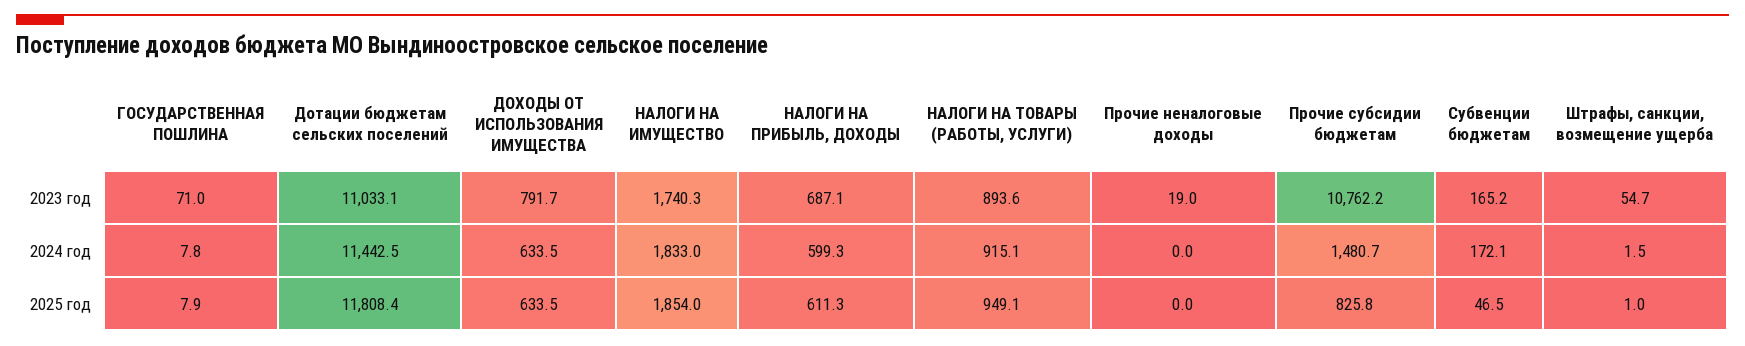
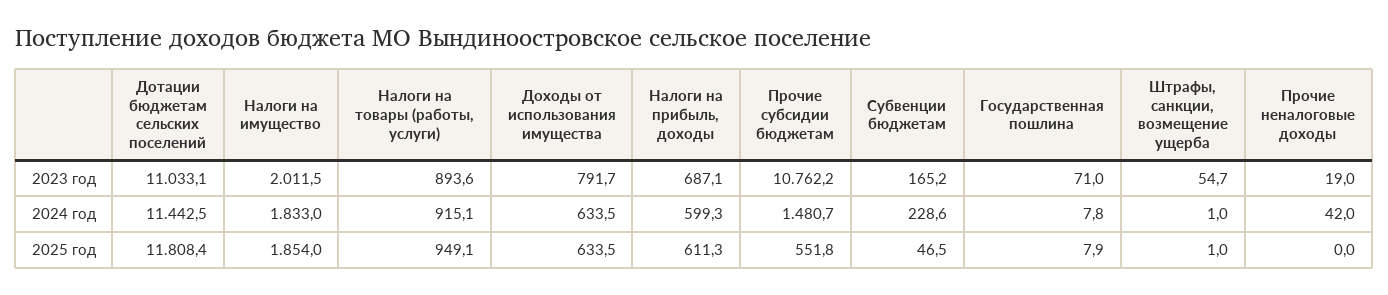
  {
    "ГОСУДАРСТВЕННАЯ ПОШЛИНА": {
      "2023 год": 71,
      "2024 год": 7.8,
      "2025 год": 7.9
    },
    "Дотации бюджетам сельских поселений": {
      "2023 год": 11033.1,
      "2024 год": 11442.5,
      "2025 год": 11808.4
    },
    "ДОХОДЫ ОТ ИСПОЛЬЗОВАНИЯ ИМУЩЕСТВА": {
      "2023 год": 791.7,
      "2024 год": 633.5,
      "2025 год": 633.5
    },
    "НАЛОГИ НА ИМУЩЕСТВО": {
-     "2023 год": 1740.3,
+     "2023 год": 2011.5,
      "2024 год": 1833,
      "2025 год": 1854
    },
    "НАЛОГИ НА ПРИБЫЛЬ, ДОХОДЫ": {
      "2023 год": 687.1,
      "2024 год": 599.3,
      "2025 год": 611.3
    },
    "НАЛОГИ НА ТОВАРЫ (РАБОТЫ, УСЛУГИ)": {
      "2023 год": 893.6,
      "2024 год": 915.1,
      "2025 год": 949.1
    },
    "Прочие неналоговые доходы": {
      "2023 год": 19,
-     "2024 год": 0,
+     "2024 год": 42,
      "2025 год": 0
    },
    "Прочие субсидии бюджетам": {
      "2023 год": 10762.2,
      "2024 год": 1480.7,
-     "2025 год": 825.8
+     "2025 год": 551.8
    },
    "Субвенции бюджетам": {
      "2023 год": 165.2,
-     "2024 год": 172.1,
+     "2024 год": 228.6,
      "2025 год": 46.5
    },
    "Штрафы, санкции, возмещение ущерба": {
      "2023 год": 54.7,
-     "2024 год": 1.5,
+     "2024 год": 1,
      "2025 год": 1
    }
  }

